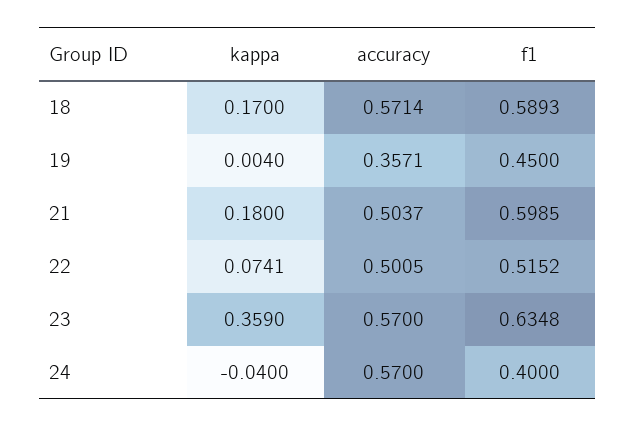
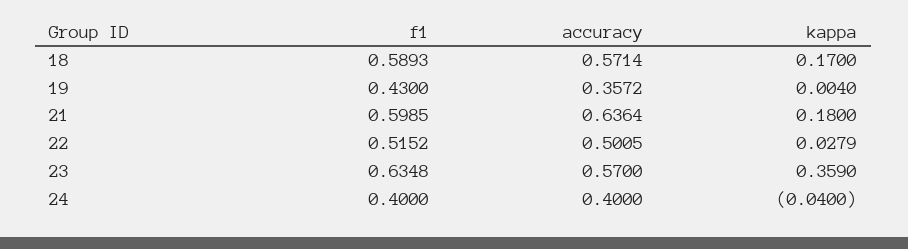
  {
    "kappa": {
      "18": 0.17,
      "19": 0.004,
      "21": 0.18,
-     "22": 0.0741,
+     "22": 0.0279,
      "23": 0.359,
      "24": -0.04
    },
    "accuracy": {
      "18": 0.5714,
-     "19": 0.3571,
+     "19": 0.3572,
-     "21": 0.5037,
+     "21": 0.6364,
      "22": 0.5005,
      "23": 0.57,
-     "24": 0.57
+     "24": 0.4
    },
    "f1": {
      "18": 0.5893,
-     "19": 0.45,
+     "19": 0.43,
      "21": 0.5985,
      "22": 0.5152,
      "23": 0.6348,
      "24": 0.4
    }
  }

